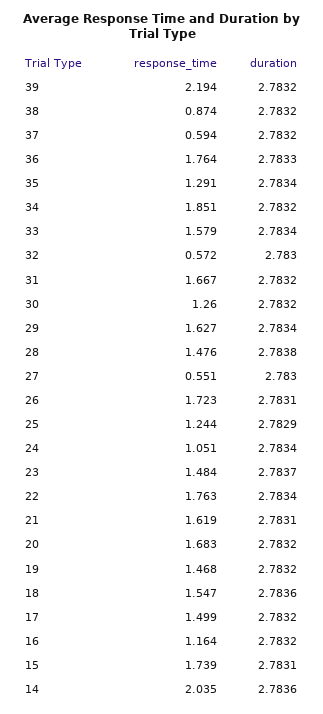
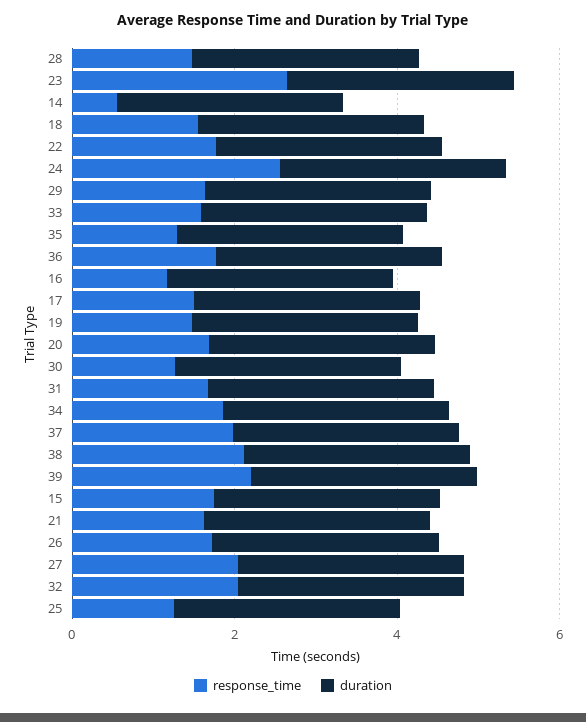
  {
    "response_time": {
      "39": 2.194,
-     "38": 0.874,
+     "38": 2,
-     "37": 0.594,
+     "37": 2,
      "36": 1.764,
      "35": 1.291,
      "34": 1.851,
      "33": 1.579,
-     "32": 0.572,
+     "32": 2,
      "31": 1.667,
      "30": 1.26,
      "29": 1.627,
      "28": 1.476,
-     "27": 0.551,
+     "27": 2,
      "26": 1.723,
      "25": 1.244,
-     "24": 1.051,
+     "24": 2.5,
-     "23": 1.484,
+     "23": 2.5,
      "22": 1.763,
      "21": 1.619,
      "20": 1.683,
      "19": 1.468,
      "18": 1.547,
      "17": 1.499,
      "16": 1.164,
      "15": 1.739,
-     "14": 2.035
+     "14": 0.5
    },
    "duration": {
      "39": 2.7832,
      "38": 2.7832,
      "37": 2.7832,
      "36": 2.7833,
      "35": 2.7834,
      "34": 2.7832,
      "33": 2.7834,
      "32": 2.783,
      "31": 2.7832,
      "30": 2.7832,
      "29": 2.7834,
      "28": 2.7838,
      "27": 2.783,
      "26": 2.7831,
      "25": 2.7829,
      "24": 2.7834,
      "23": 2.7837,
      "22": 2.7834,
      "21": 2.7831,
      "20": 2.7832,
      "19": 2.7832,
      "18": 2.7836,
      "17": 2.7832,
      "16": 2.7832,
      "15": 2.7831,
      "14": 2.7836
    }
  }

